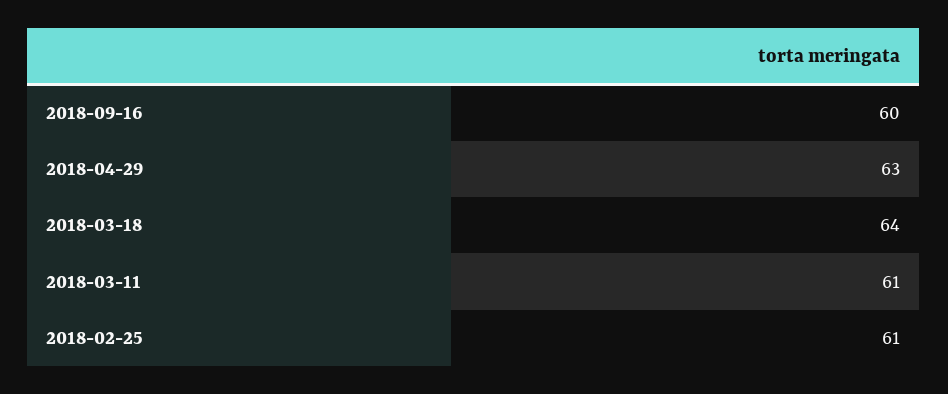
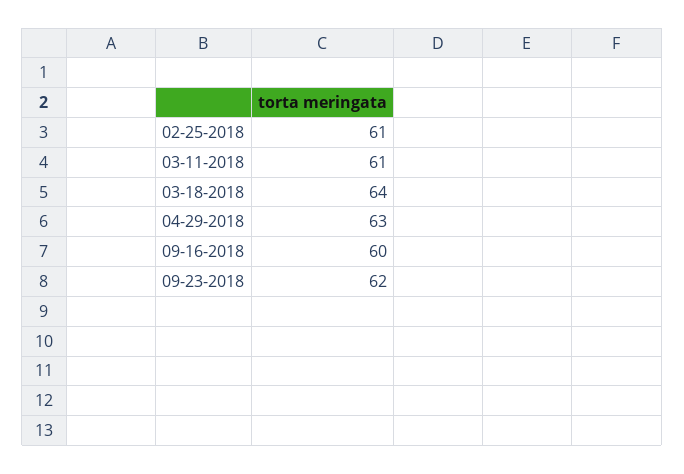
  {
    "2018-09-16": 60,
    "2018-04-29": 63,
    "2018-03-18": 64,
    "2018-03-11": 61,
-   "2018-02-25": 61
+   "2018-02-25": 61,
+   "09-23-2018": 62
  }

